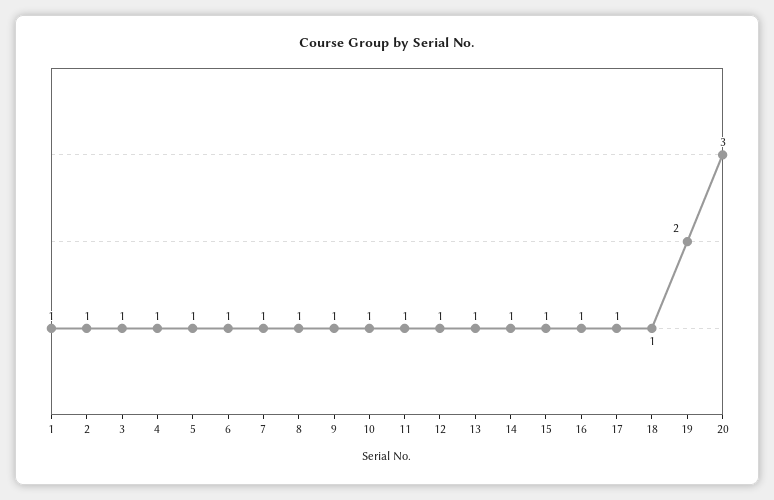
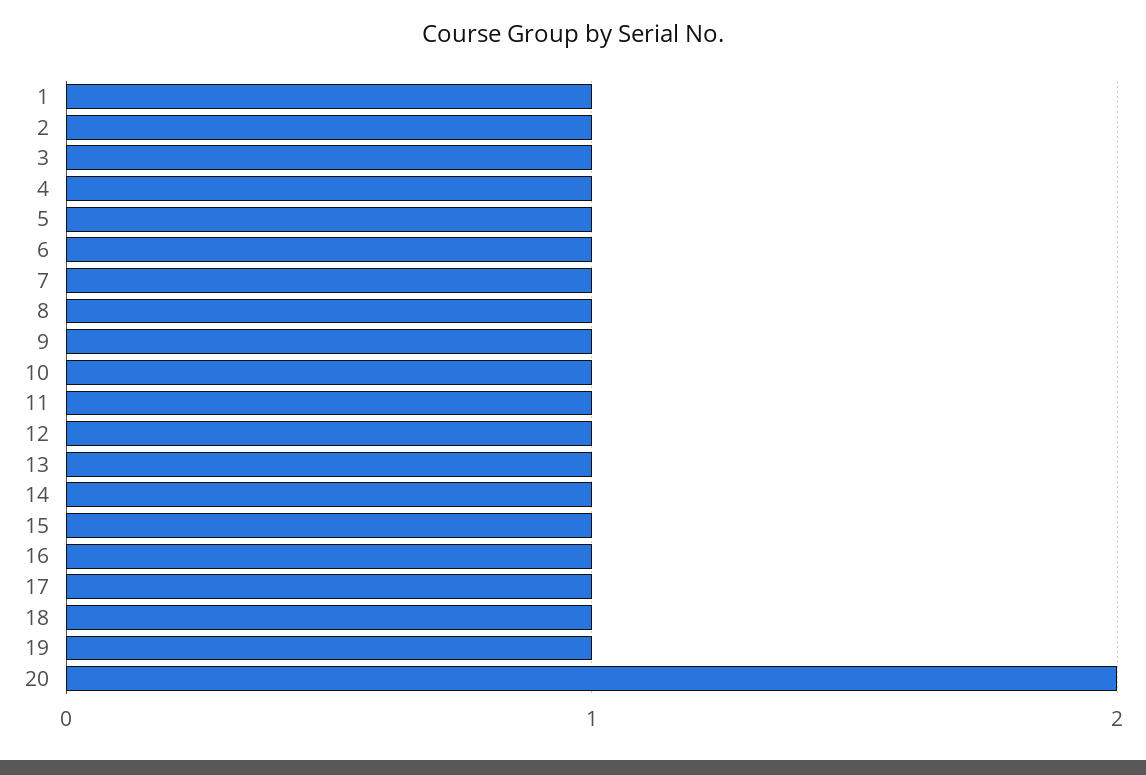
  {
    "1": 1,
    "2": 1,
    "3": 1,
    "4": 1,
    "5": 1,
    "6": 1,
    "7": 1,
    "8": 1,
    "9": 1,
    "10": 1,
    "11": 1,
    "12": 1,
    "13": 1,
    "14": 1,
    "15": 1,
    "16": 1,
    "17": 1,
    "18": 1,
-   "19": 2,
+   "19": 1,
-   "20": 3
+   "20": 2
  }

